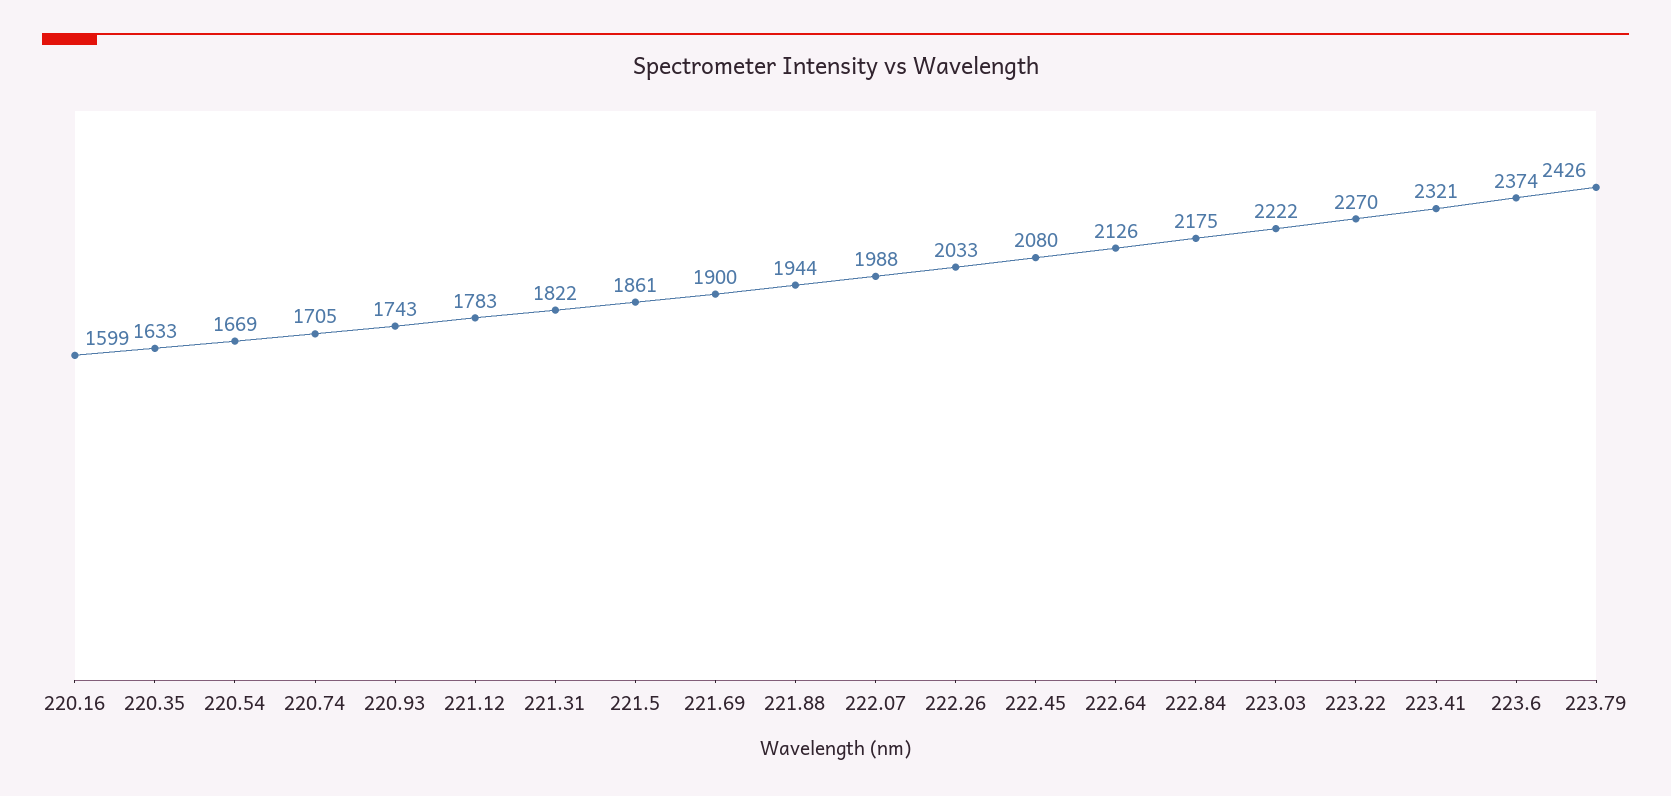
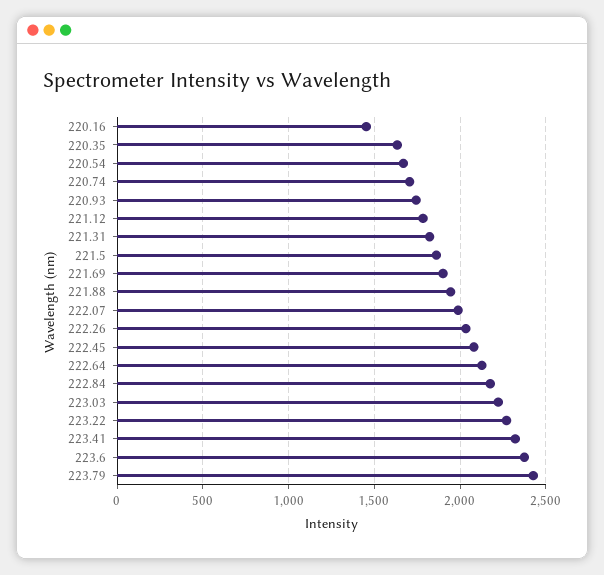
  {
-   "220.16": 1599,
+   "220.16": 1450,
    "220.35": 1633,
    "220.54": 1669,
    "220.74": 1705,
    "220.93": 1743,
    "221.12": 1783,
    "221.31": 1822,
    "221.5": 1861,
    "221.69": 1900,
    "221.88": 1944,
    "222.07": 1988,
    "222.26": 2033,
    "222.45": 2080,
    "222.64": 2126,
    "222.84": 2175,
    "223.03": 2222,
    "223.22": 2270,
    "223.41": 2321,
    "223.6": 2374,
    "223.79": 2426
  }

